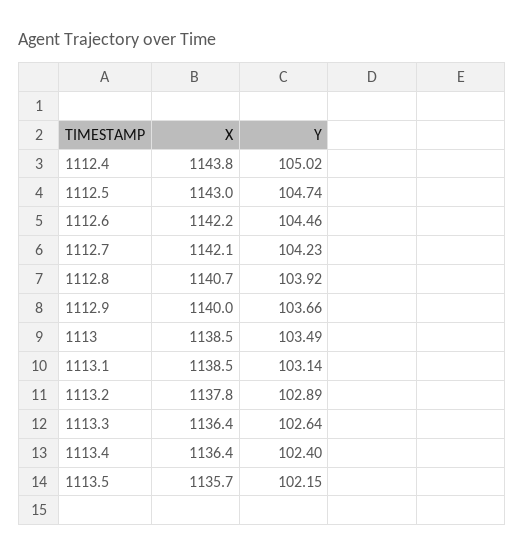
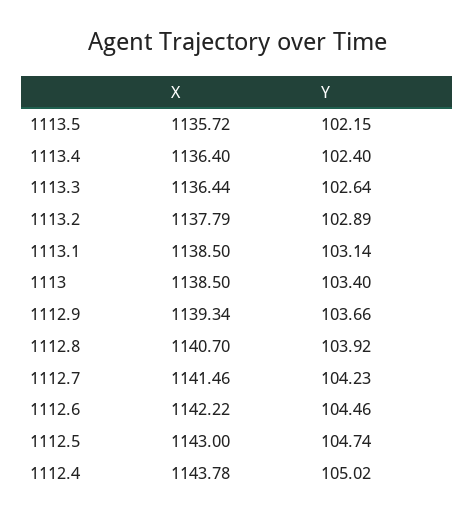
  {
    "X": {
      "1112.4": 1143.78,
      "1112.5": 1143,
      "1112.6": 1142.22,
-     "1112.7": 1142.1,
+     "1112.7": 1141.46,
      "1112.8": 1140.7,
-     "1112.9": 1140,
+     "1112.9": 1139.34,
      "1113": 1138.5,
      "1113.1": 1138.5,
      "1113.2": 1137.79,
      "1113.3": 1136.44,
      "1113.4": 1136.4,
      "1113.5": 1135.72
    },
    "Y": {
      "1112.4": 105.02,
      "1112.5": 104.74,
      "1112.6": 104.46,
      "1112.7": 104.23,
      "1112.8": 103.92,
      "1112.9": 103.66,
-     "1113": 103.49,
+     "1113": 103.4,
      "1113.1": 103.14,
      "1113.2": 102.89,
      "1113.3": 102.64,
      "1113.4": 102.4,
      "1113.5": 102.15
    }
  }

